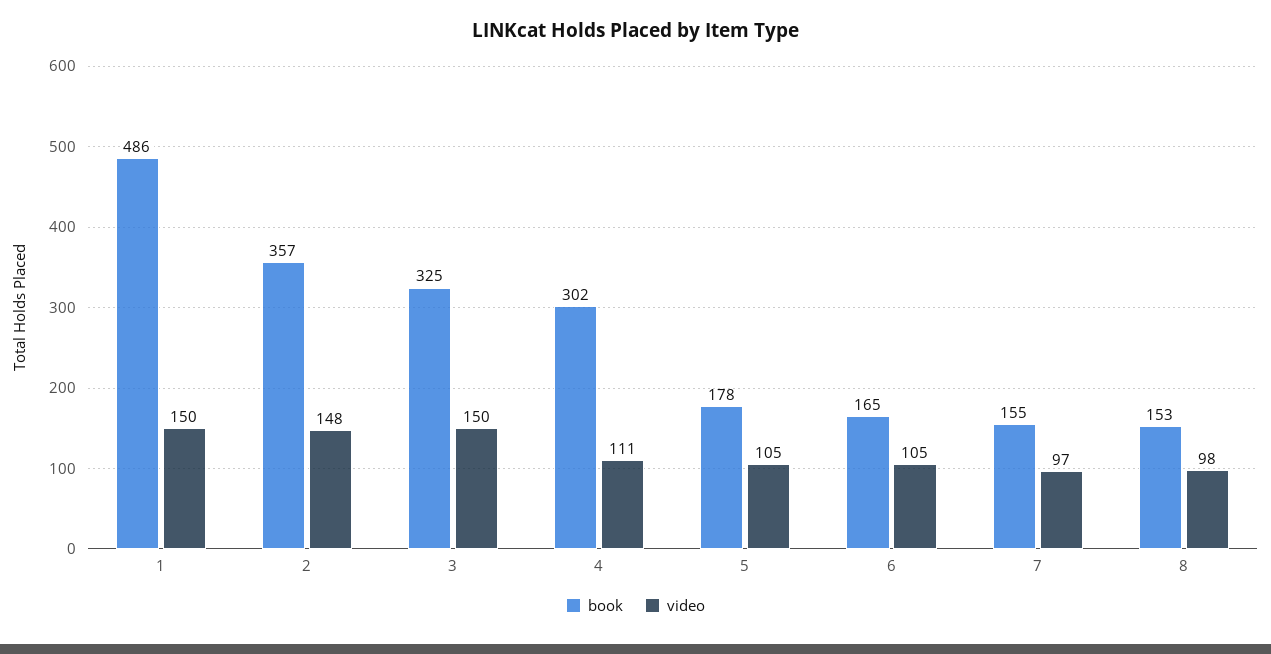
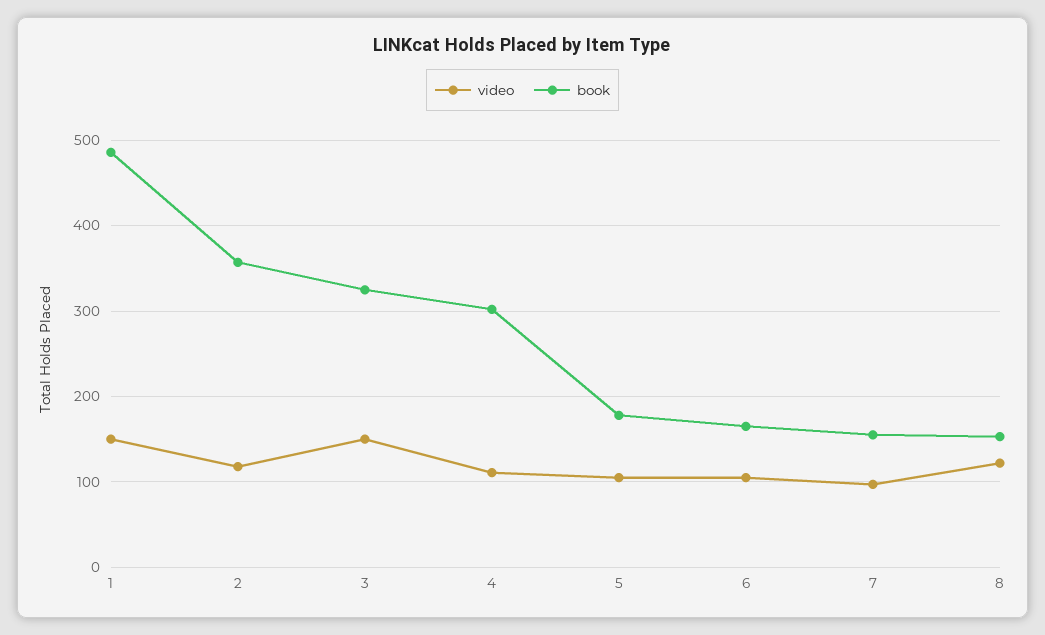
  {
    "book": {
      "1": 486,
      "2": 357,
      "3": 325,
      "4": 302,
      "5": 178,
      "6": 165,
      "7": 155,
      "8": 153
    },
    "video": {
      "1": 150,
-     "2": 148,
+     "2": 120,
      "3": 150,
      "4": 111,
      "5": 105,
      "6": 105,
      "7": 97,
-     "8": 98
+     "8": 120
    }
  }

